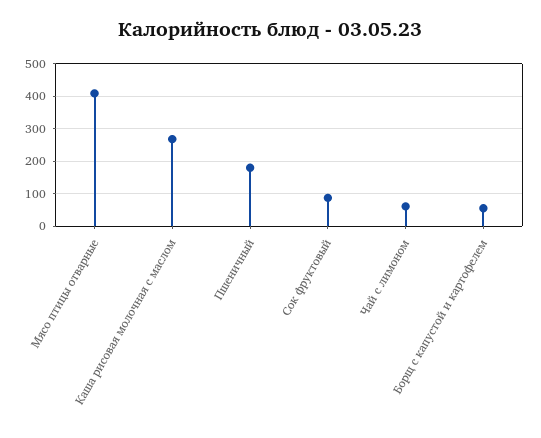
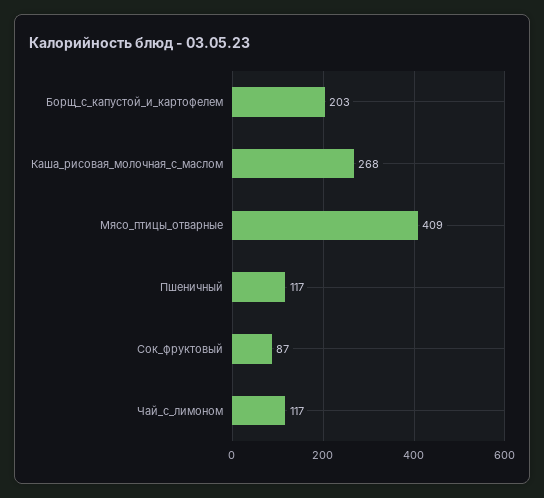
  {
    "Мясо птицы отварные": 409,
    "Каша рисовая молочная с маслом": 268,
-   "Пшеничный": 180,
+   "Пшеничный": 117,
    "Сок фруктовый": 87,
-   "Чай с лимоном": 60,
+   "Чай с лимоном": 117,
-   "Борщ с капустой и картофелем": 60
+   "Борщ с капустой и картофелем": 203
  }

